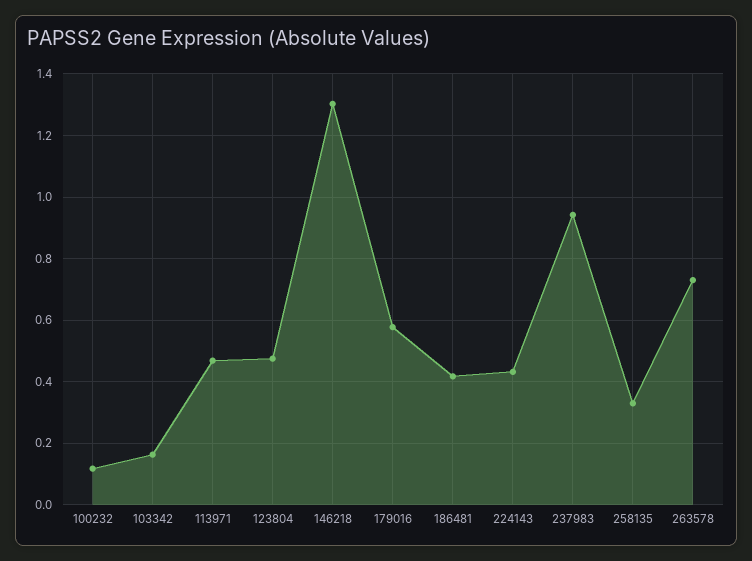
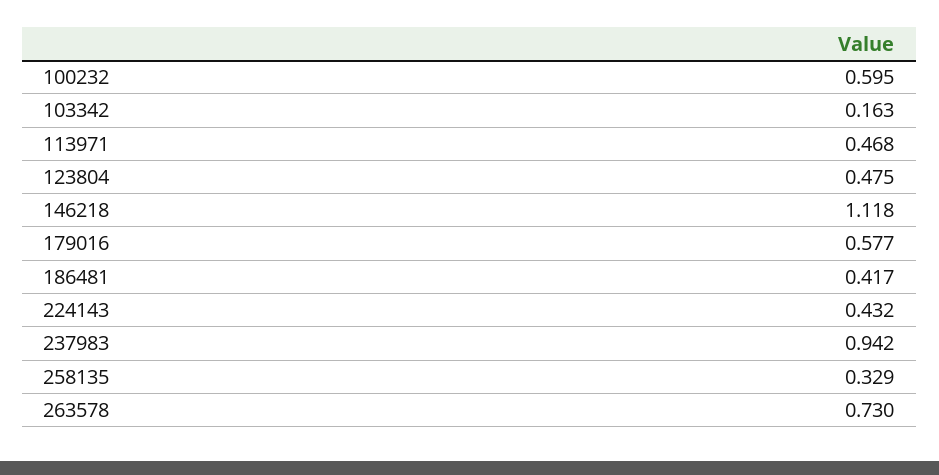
  {
-   "100232": 0.12,
+   "100232": 0.595,
    "103342": 0.163,
    "113971": 0.468,
    "123804": 0.475,
-   "146218": 1.3,
+   "146218": 1.118,
    "179016": 0.577,
    "186481": 0.417,
    "224143": 0.432,
    "237983": 0.942,
    "258135": 0.329,
    "263578": 0.73
  }

